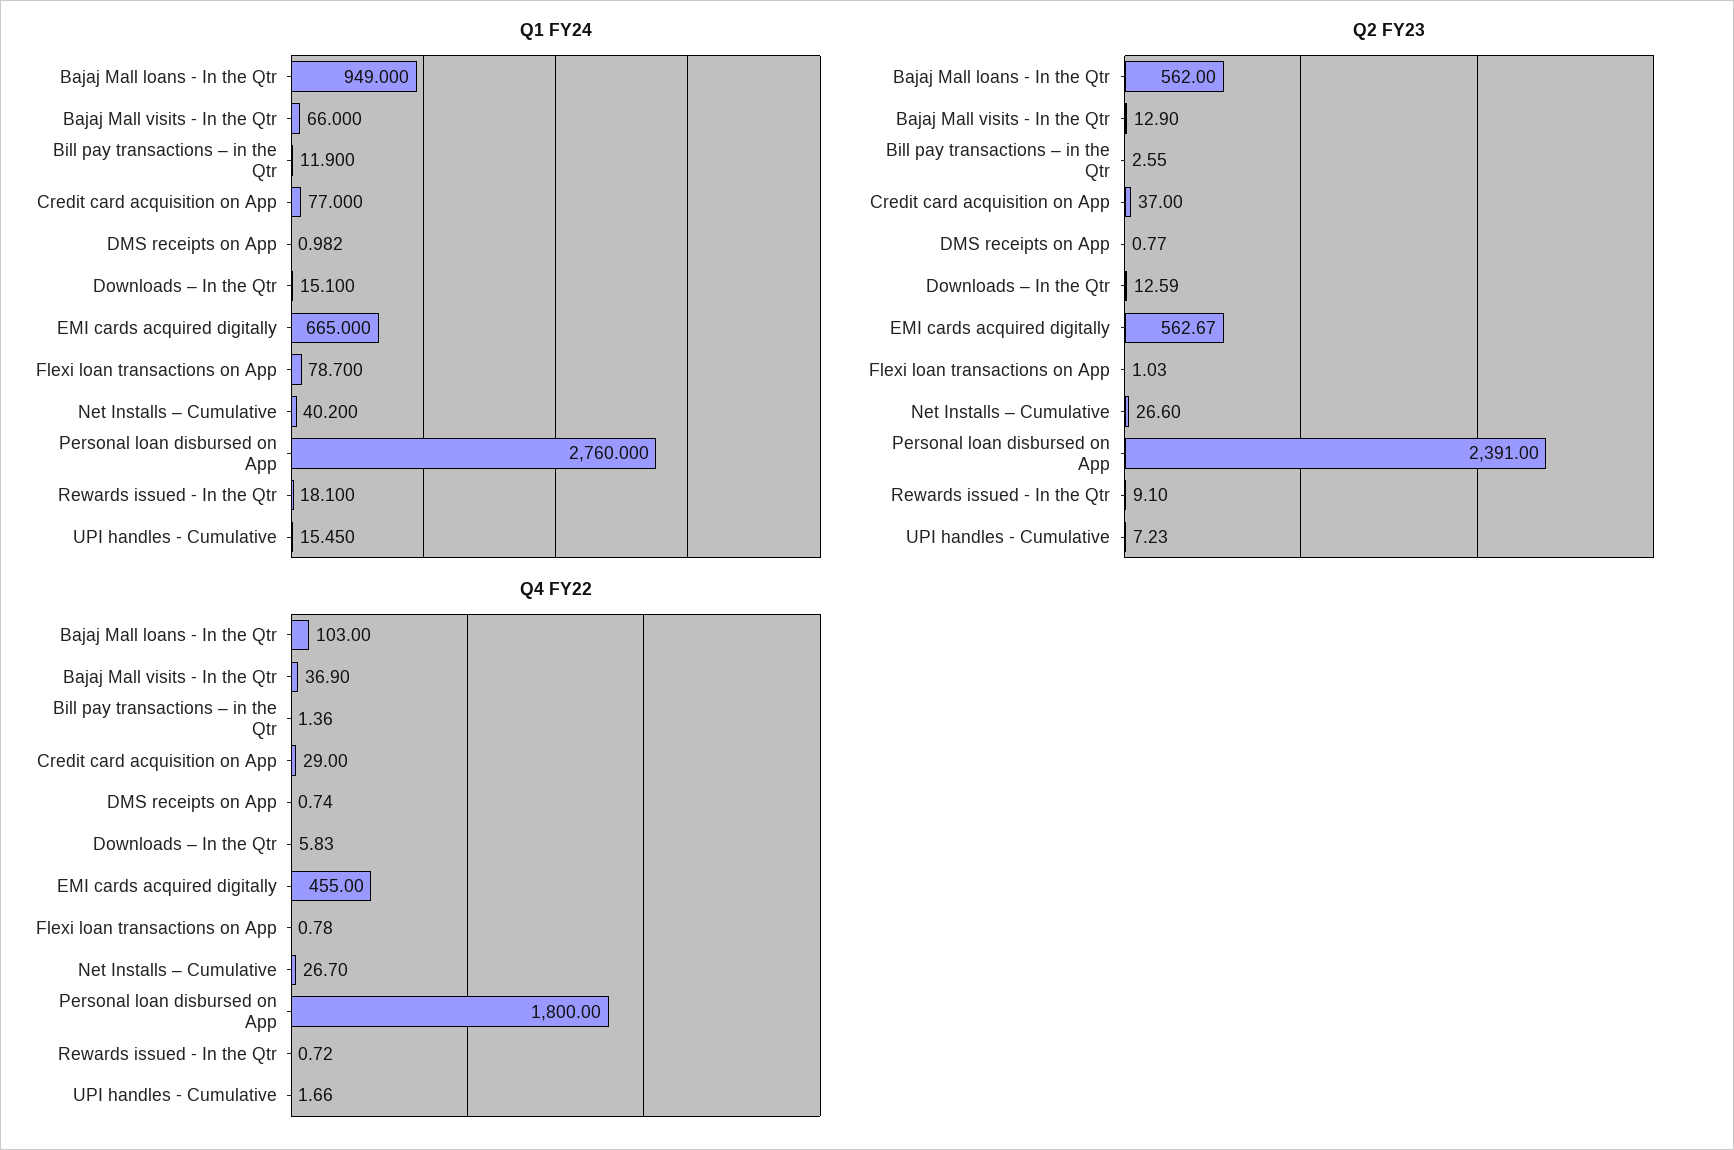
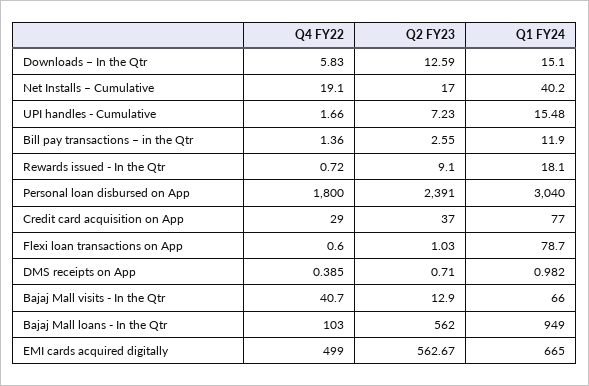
  {
    "Q1 FY24": {
      "Bajaj Mall loans - In the Qtr": 949,
      "Bajaj Mall visits - In the Qtr": 66,
      "Bill pay transactions – in the Qtr": 11.9,
      "Credit card acquisition on App": 77,
      "DMS receipts on App": 0.982,
      "Downloads – In the Qtr": 15.1,
      "EMI cards acquired digitally": 665,
      "Flexi loan transactions on App": 78.7,
      "Net Installs – Cumulative": 40.2,
-     "Personal loan disbursed on App": 2760,
+     "Personal loan disbursed on App": 3040,
      "Rewards issued - In the Qtr": 18.1,
-     "UPI handles - Cumulative": 15.45
+     "UPI handles - Cumulative": 15.48
    },
    "Q2 FY23": {
      "Bajaj Mall loans - In the Qtr": 562,
      "Bajaj Mall visits - In the Qtr": 12.9,
      "Bill pay transactions – in the Qtr": 2.55,
      "Credit card acquisition on App": 37,
-     "DMS receipts on App": 0.77,
+     "DMS receipts on App": 0.71,
      "Downloads – In the Qtr": 12.59,
      "EMI cards acquired digitally": 562.67,
      "Flexi loan transactions on App": 1.03,
-     "Net Installs – Cumulative": 26.6,
+     "Net Installs – Cumulative": 17,
      "Personal loan disbursed on App": 2391,
      "Rewards issued - In the Qtr": 9.1,
      "UPI handles - Cumulative": 7.23
    },
    "Q4 FY22": {
      "Bajaj Mall loans - In the Qtr": 103,
-     "Bajaj Mall visits - In the Qtr": 36.9,
+     "Bajaj Mall visits - In the Qtr": 40.7,
      "Bill pay transactions – in the Qtr": 1.36,
      "Credit card acquisition on App": 29,
-     "DMS receipts on App": 0.74,
+     "DMS receipts on App": 0.385,
      "Downloads – In the Qtr": 5.83,
-     "EMI cards acquired digitally": 455,
+     "EMI cards acquired digitally": 499,
-     "Flexi loan transactions on App": 0.78,
+     "Flexi loan transactions on App": 0.6,
-     "Net Installs – Cumulative": 26.7,
+     "Net Installs – Cumulative": 19.1,
      "Personal loan disbursed on App": 1800,
      "Rewards issued - In the Qtr": 0.72,
      "UPI handles - Cumulative": 1.66
    }
  }

